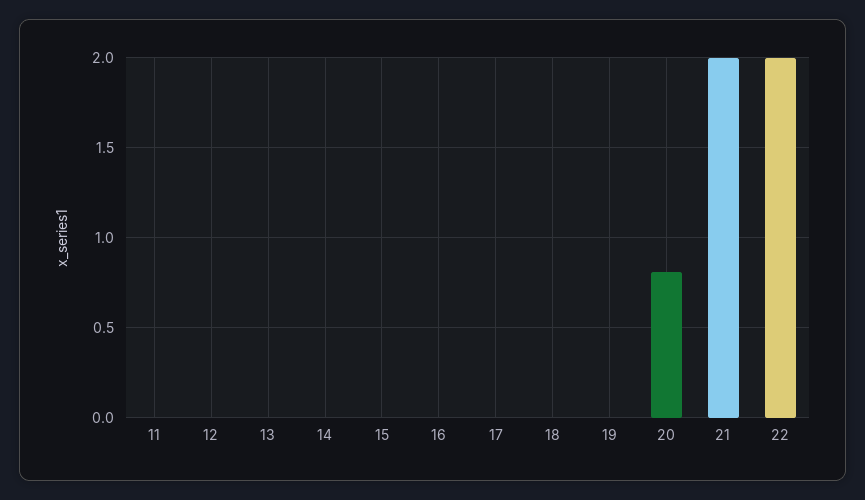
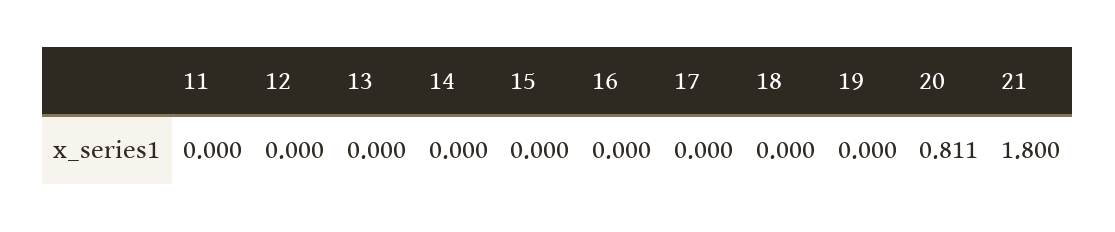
  {
    "11": 0,
    "12": 0,
    "13": 0,
    "14": 0,
    "15": 0,
    "16": 0,
    "17": 0,
    "18": 0,
    "19": 0,
    "20": 0.811,
-   "21": 2,
+   "21": 1.8
-   "22": 2
  }

